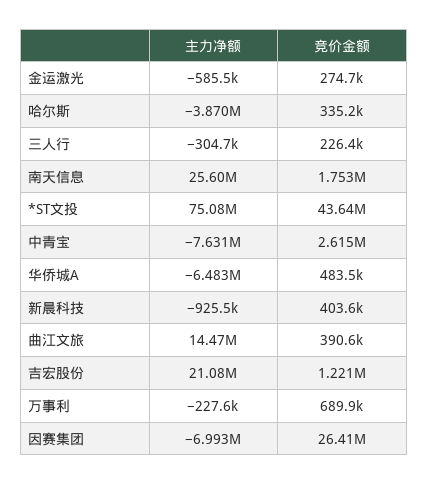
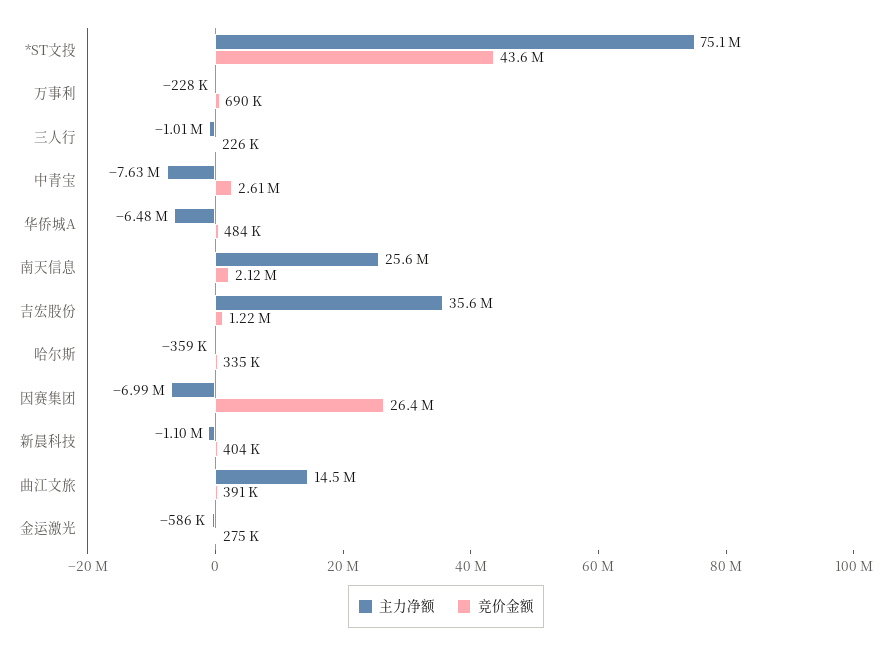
  {
    "主力净额": {
      "金运激光": -585500,
-     "哈尔斯": -3870000,
+     "哈尔斯": -359000,
-     "三人行": -304700,
+     "三人行": -1010000,
      "南天信息": 25600000,
      "*ST文投": 75080000,
      "中青宝": -7631000,
      "华侨城A": -6483000,
-     "新晨科技": -925500,
+     "新晨科技": -1100000,
      "曲江文旅": 14470000,
-     "吉宏股份": 21080000,
+     "吉宏股份": 35600000,
      "万事利": -227600,
      "因赛集团": -6993000
    },
    "竞价金额": {
      "金运激光": 274700,
      "哈尔斯": 335200,
      "三人行": 226400,
-     "南天信息": 1753000,
+     "南天信息": 2120000,
      "*ST文投": 43640000,
      "中青宝": 2615000,
      "华侨城A": 483500,
      "新晨科技": 403600,
      "曲江文旅": 390600,
      "吉宏股份": 1221000,
      "万事利": 689900,
      "因赛集团": 26410000
    }
  }

